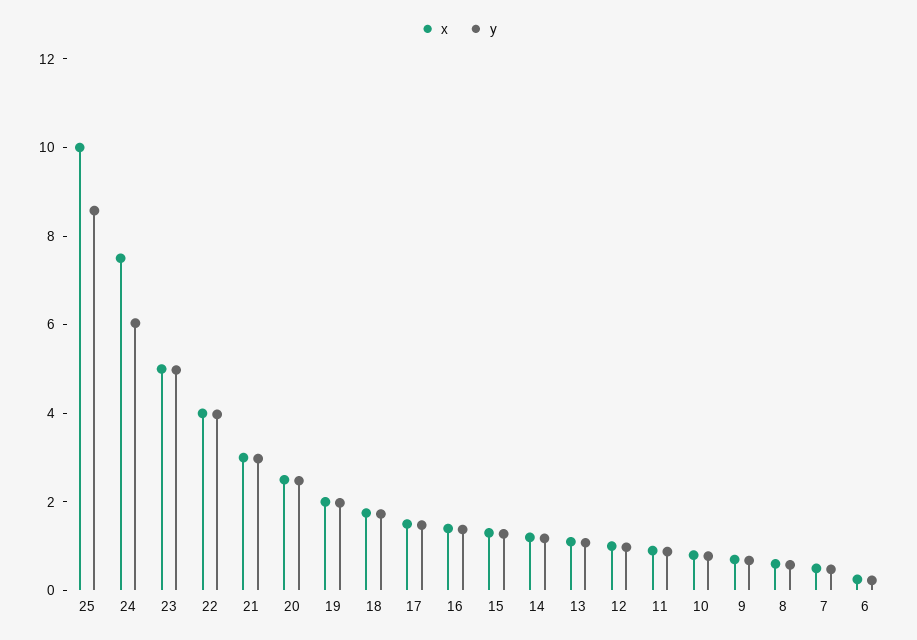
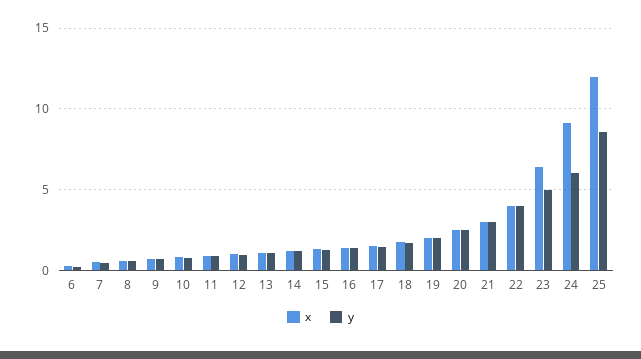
  {
    "x": {
-     "25": 10,
+     "25": 12,
-     "24": 7.5,
+     "24": 9,
-     "23": 5,
+     "23": 6.5,
      "22": 4,
      "21": 3,
      "20": 2.5,
      "19": 2,
      "18": 2,
      "17": 1.5,
      "16": 1.5,
      "15": 1.5,
      "14": 1,
      "13": 1,
      "12": 1,
      "11": 1,
      "10": 1,
      "9": 0.5,
      "8": 0.5,
      "7": 0.5,
      "6": 0.5
    },
    "y": {
      "25": 8.5,
      "24": 6,
      "23": 5,
      "22": 4,
      "21": 3,
      "20": 2.5,
      "19": 2,
      "18": 1.5,
      "17": 1.5,
      "16": 1.5,
      "15": 1.5,
      "14": 1,
      "13": 1,
      "12": 1,
      "11": 1,
      "10": 1,
      "9": 0.5,
      "8": 0.5,
      "7": 0.5,
      "6": 0
    }
  }

